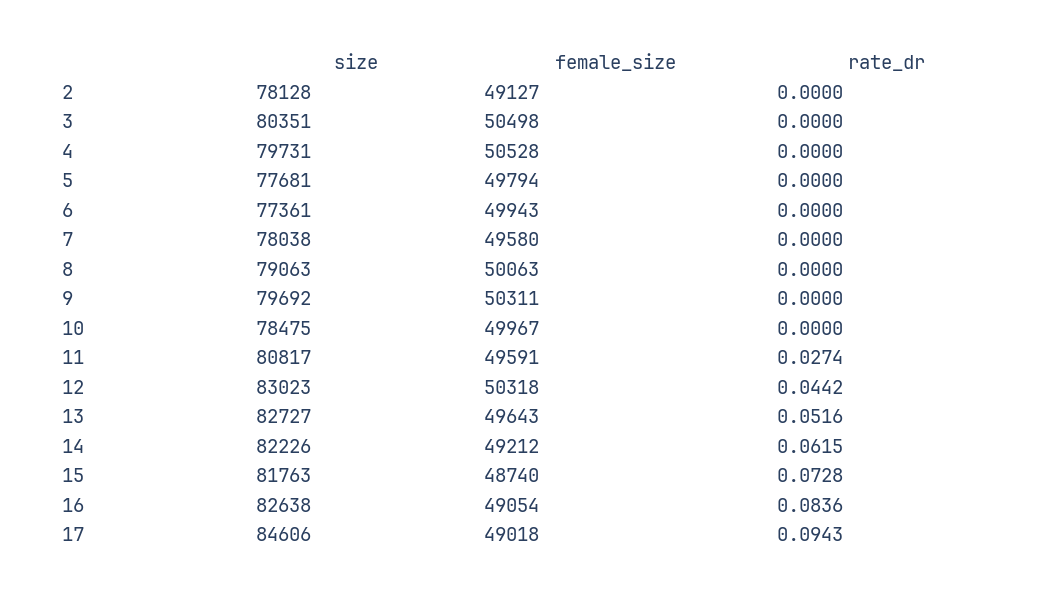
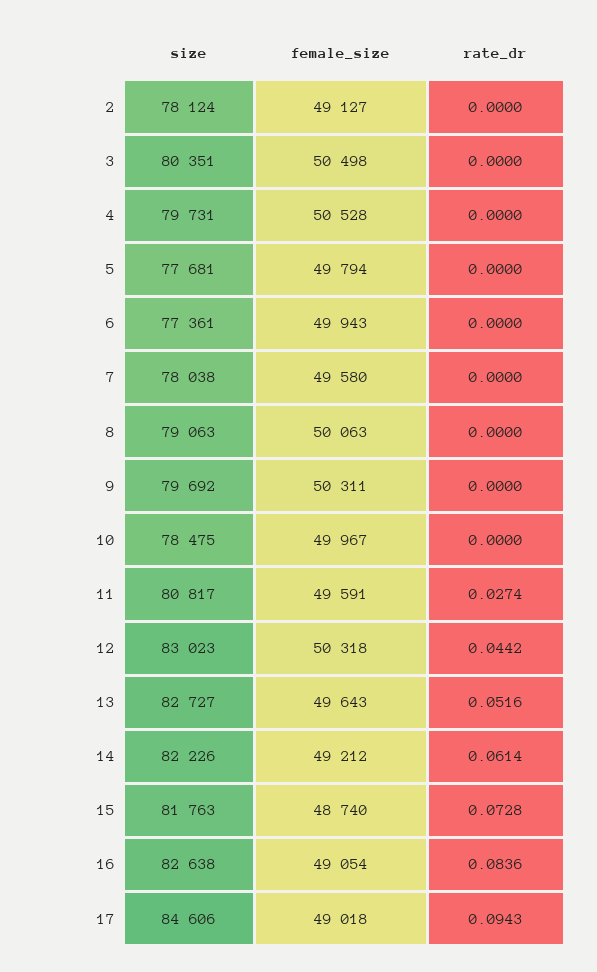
  {
    "size": {
-     "2": 78128,
+     "2": 78124,
      "3": 80351,
      "4": 79731,
      "5": 77681,
      "6": 77361,
      "7": 78038,
      "8": 79063,
      "9": 79692,
      "10": 78475,
      "11": 80817,
      "12": 83023,
      "13": 82727,
      "14": 82226,
      "15": 81763,
      "16": 82638,
      "17": 84606
    },
    "female_size": {
      "2": 49127,
      "3": 50498,
      "4": 50528,
      "5": 49794,
      "6": 49943,
      "7": 49580,
      "8": 50063,
      "9": 50311,
      "10": 49967,
      "11": 49591,
      "12": 50318,
      "13": 49643,
      "14": 49212,
      "15": 48740,
      "16": 49054,
      "17": 49018
    },
    "rate_dr": {
      "2": 0,
      "3": 0,
      "4": 0,
      "5": 0,
      "6": 0,
      "7": 0,
      "8": 0,
      "9": 0,
      "10": 0,
      "11": 0.0274,
      "12": 0.0442,
      "13": 0.0516,
-     "14": 0.0615,
+     "14": 0.0614,
      "15": 0.0728,
      "16": 0.0836,
      "17": 0.0943
    }
  }

